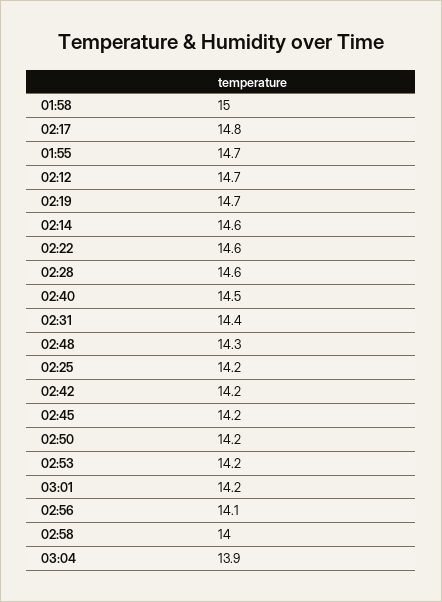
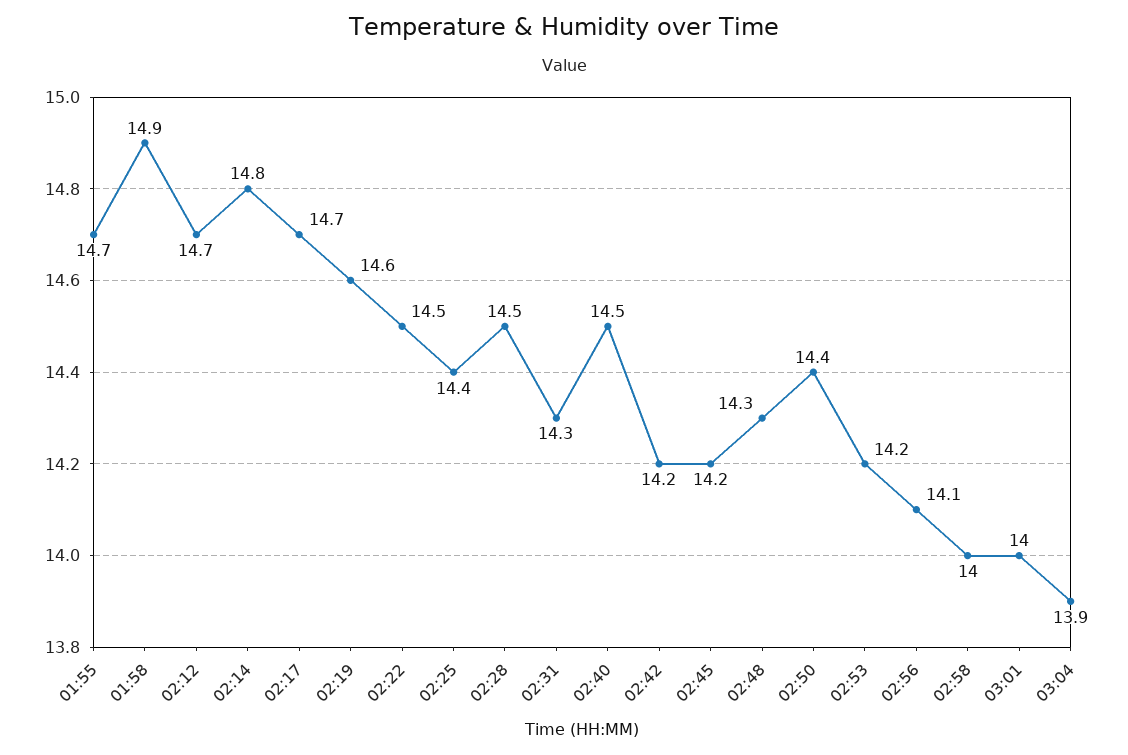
  {
-   "01:58": 15,
+   "01:58": 14.9,
-   "02:17": 14.8,
+   "02:17": 14.7,
    "01:55": 14.7,
    "02:12": 14.7,
-   "02:19": 14.7,
+   "02:19": 14.6,
-   "02:14": 14.6,
+   "02:14": 14.8,
-   "02:22": 14.6,
+   "02:22": 14.5,
-   "02:28": 14.6,
+   "02:28": 14.5,
    "02:40": 14.5,
-   "02:31": 14.4,
+   "02:31": 14.3,
    "02:48": 14.3,
-   "02:25": 14.2,
+   "02:25": 14.4,
    "02:42": 14.2,
    "02:45": 14.2,
-   "02:50": 14.2,
+   "02:50": 14.4,
    "02:53": 14.2,
-   "03:01": 14.2,
+   "03:01": 14,
    "02:56": 14.1,
    "02:58": 14,
    "03:04": 13.9
  }

